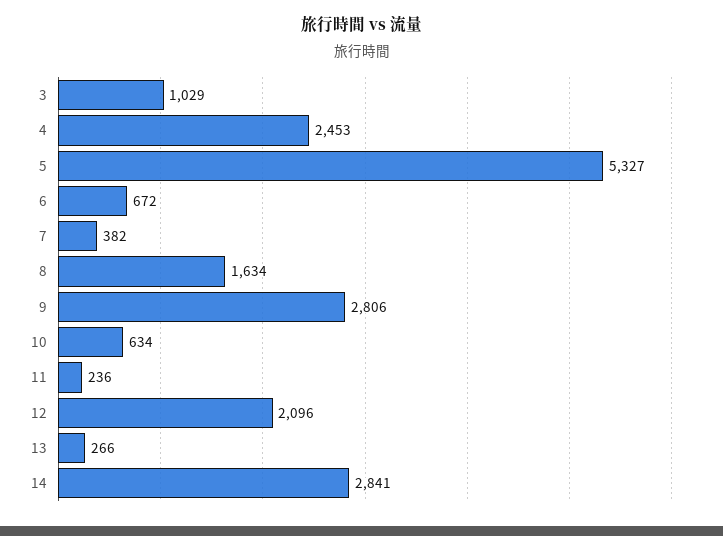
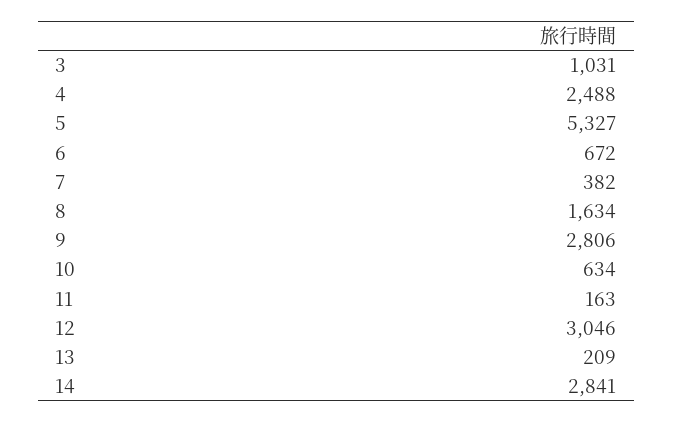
  {
-   "3": 1029,
+   "3": 1031,
-   "4": 2453,
+   "4": 2488,
    "5": 5327,
    "6": 672,
    "7": 382,
    "8": 1634,
    "9": 2806,
    "10": 634,
-   "11": 236,
+   "11": 163,
-   "12": 2096,
+   "12": 3046,
-   "13": 266,
+   "13": 209,
    "14": 2841
  }

